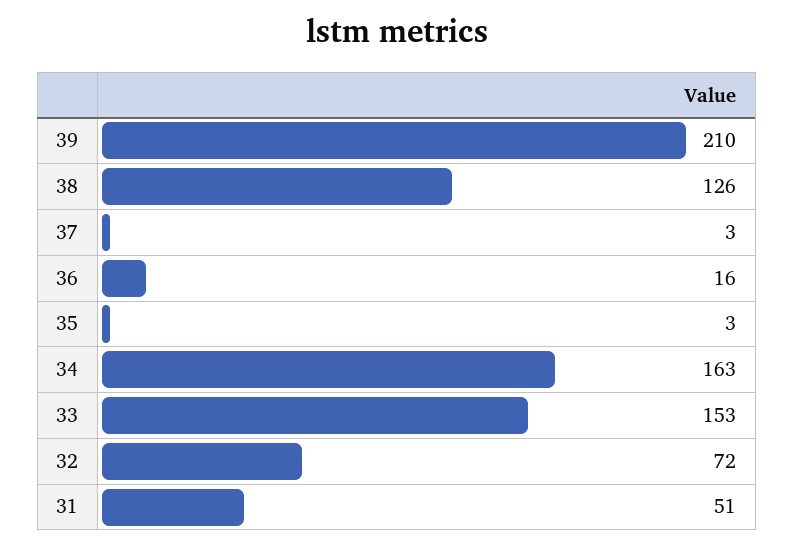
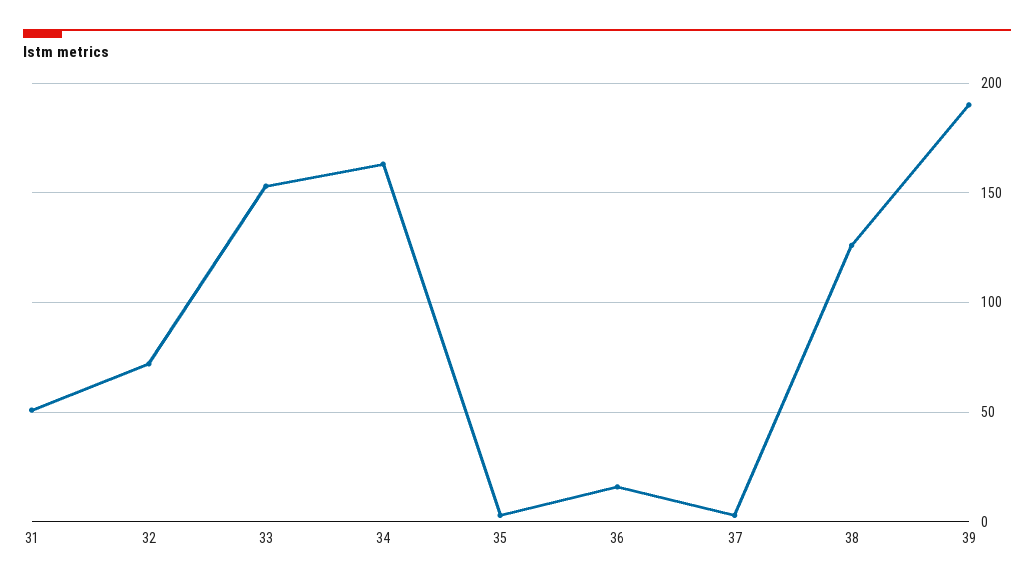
  {
-   "39": 210,
+   "39": 190,
    "38": 126,
    "37": 3,
    "36": 16,
    "35": 3,
    "34": 163,
    "33": 153,
    "32": 72,
    "31": 51
  }

